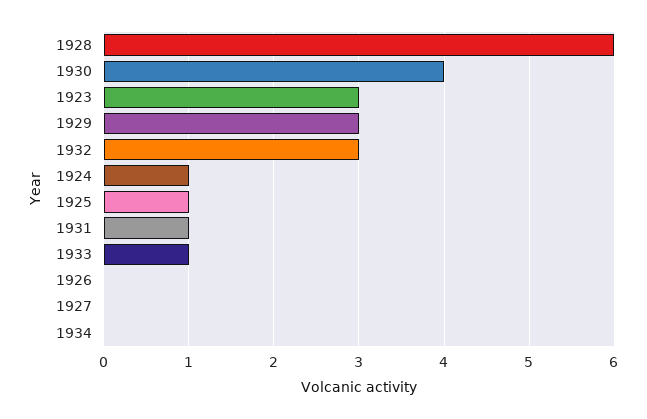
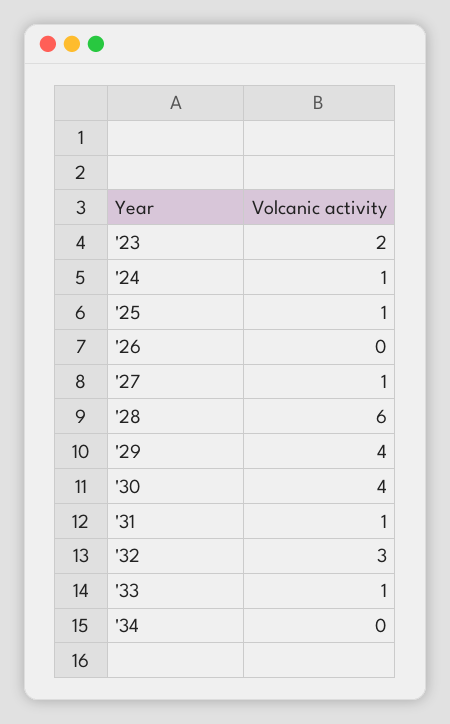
  {
    "1928": 6,
    "1930": 4,
-   "1923": 3,
+   "1923": 2,
-   "1929": 3,
+   "1929": 4,
    "1932": 3,
    "1924": 1,
    "1925": 1,
    "1931": 1,
    "1933": 1,
    "1926": 0,
-   "1927": 0,
+   "1927": 1,
    "1934": 0
  }

